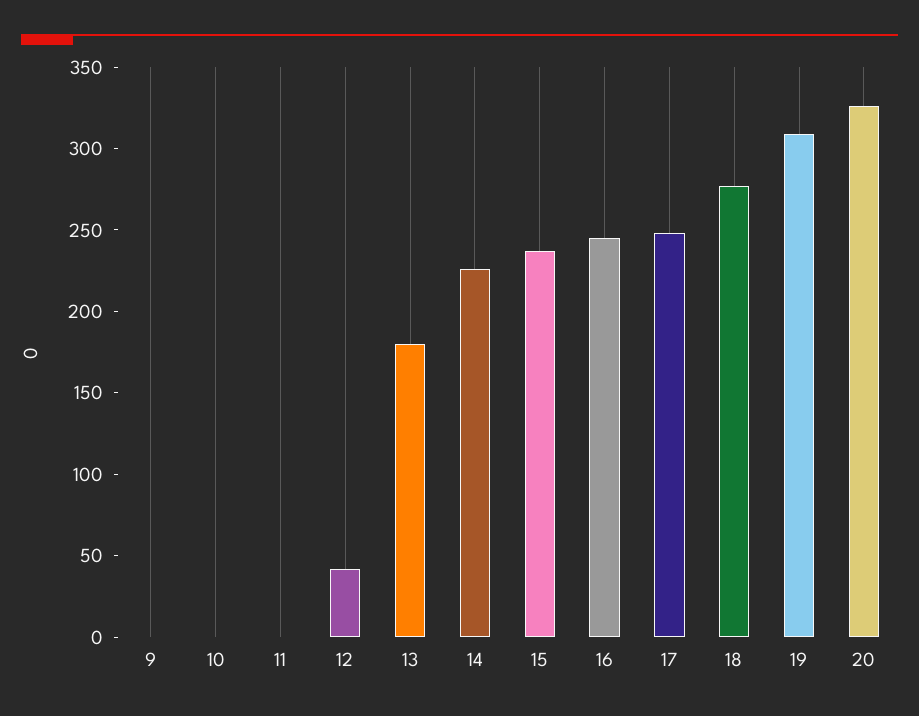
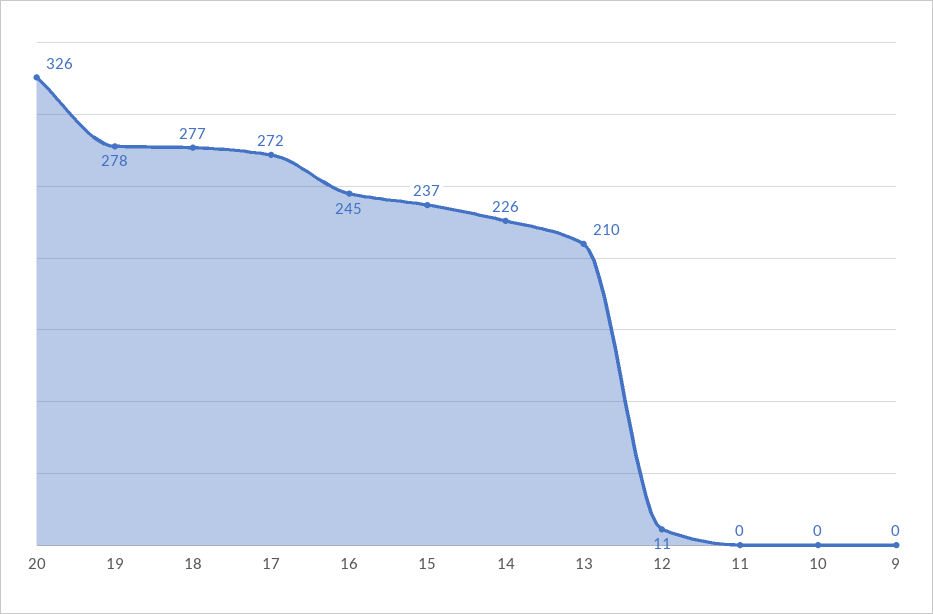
  {
    "9": 0,
    "10": 0,
    "11": 0,
-   "12": 40,
+   "12": 11,
-   "13": 180,
+   "13": 210,
    "14": 226,
    "15": 237,
    "16": 245,
-   "17": 250,
+   "17": 272,
    "18": 277,
-   "19": 310,
+   "19": 278,
    "20": 326
  }

